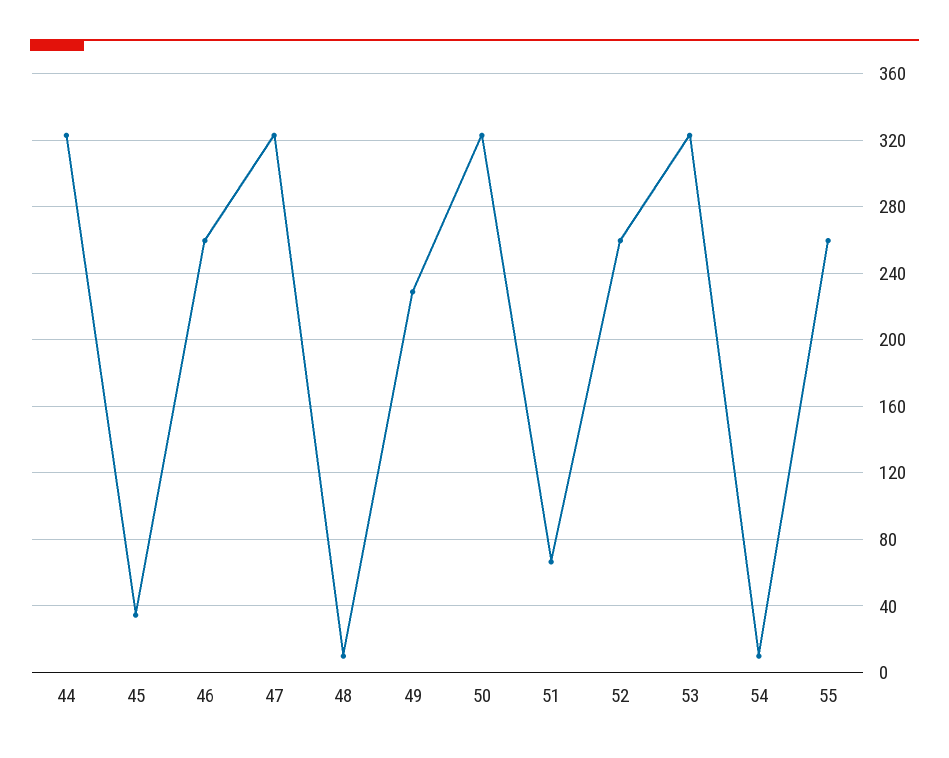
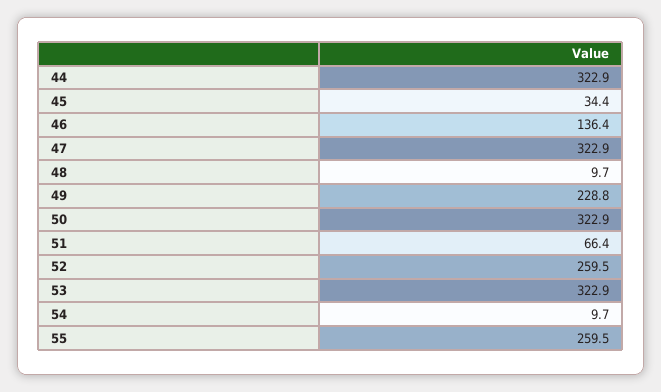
  {
    "44": 322.9,
    "45": 34.4,
-   "46": 260,
+   "46": 136.4,
    "47": 322.9,
    "48": 9.7,
    "49": 228.8,
    "50": 322.9,
    "51": 66.4,
    "52": 259.5,
    "53": 322.9,
    "54": 9.7,
    "55": 259.5
  }

